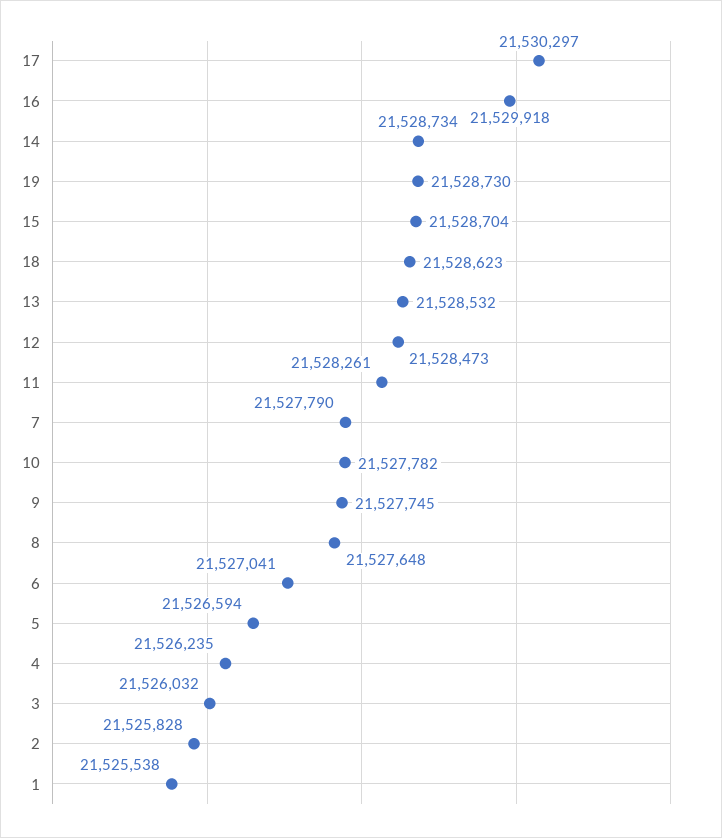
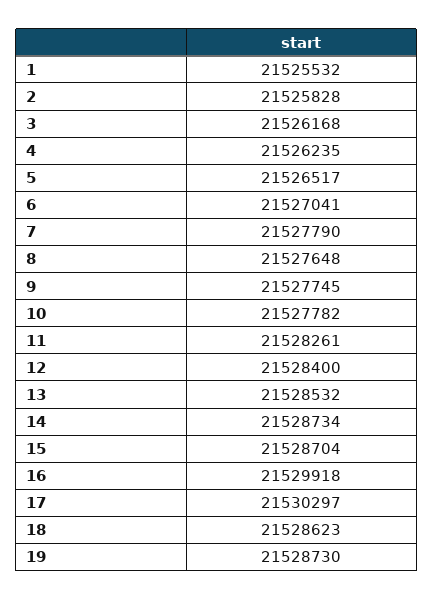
  {
    "17": 21530297,
    "16": 21529918,
    "14": 21528734,
    "19": 21528730,
    "15": 21528704,
    "18": 21528623,
    "13": 21528532,
-   "12": 21528473,
+   "12": 21528400,
    "11": 21528261,
    "7": 21527790,
    "10": 21527782,
    "9": 21527745,
    "8": 21527648,
    "6": 21527041,
-   "5": 21526594,
+   "5": 21526517,
    "4": 21526235,
-   "3": 21526032,
+   "3": 21526168,
    "2": 21525828,
-   "1": 21525538
+   "1": 21525532
  }

